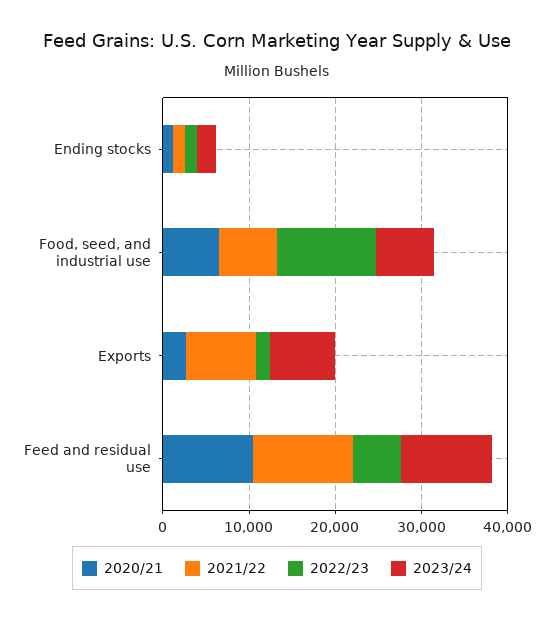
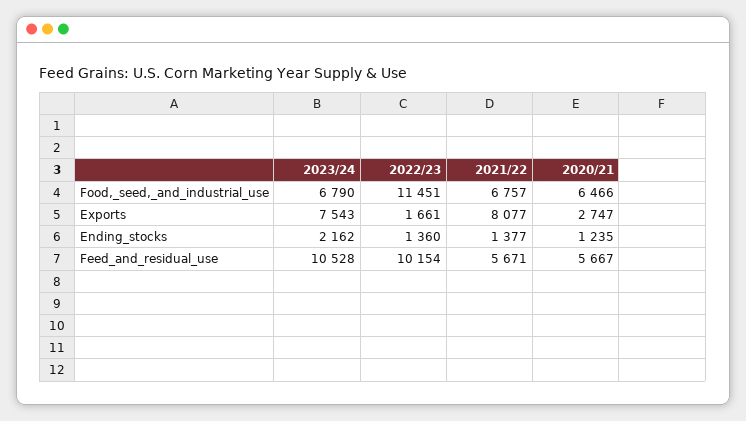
  {
    "2020/21": {
      "Ending stocks": 1235,
      "Food, seed, and industrial use": 6466,
      "Exports": 2747,
-     "Feed and residual use": 10000
+     "Feed and residual use": 5667
    },
    "2021/22": {
      "Ending stocks": 1377,
      "Food, seed, and industrial use": 6757,
      "Exports": 8077,
-     "Feed and residual use": 12000
+     "Feed and residual use": 5671
    },
    "2022/23": {
      "Ending stocks": 1360,
      "Food, seed, and industrial use": 11451,
      "Exports": 1661,
-     "Feed and residual use": 6000
+     "Feed and residual use": 10154
    },
    "2023/24": {
      "Ending stocks": 2162,
      "Food, seed, and industrial use": 6790,
      "Exports": 7543,
      "Feed and residual use": 10528
    }
  }

